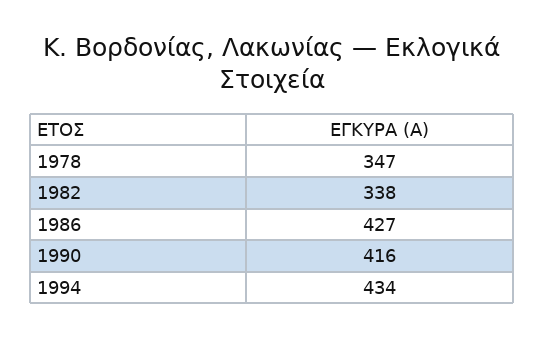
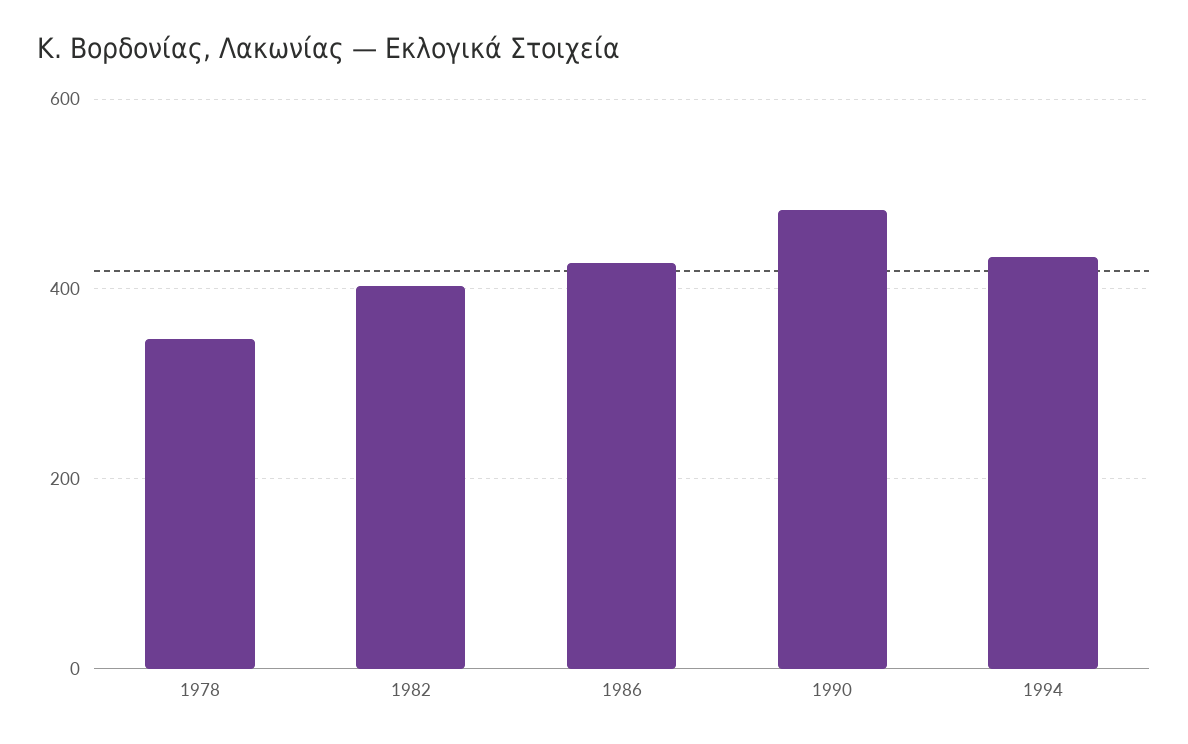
  {
    "1978": 347,
-   "1982": 338,
+   "1982": 400,
    "1986": 427,
-   "1990": 416,
+   "1990": 480,
    "1994": 434
  }

